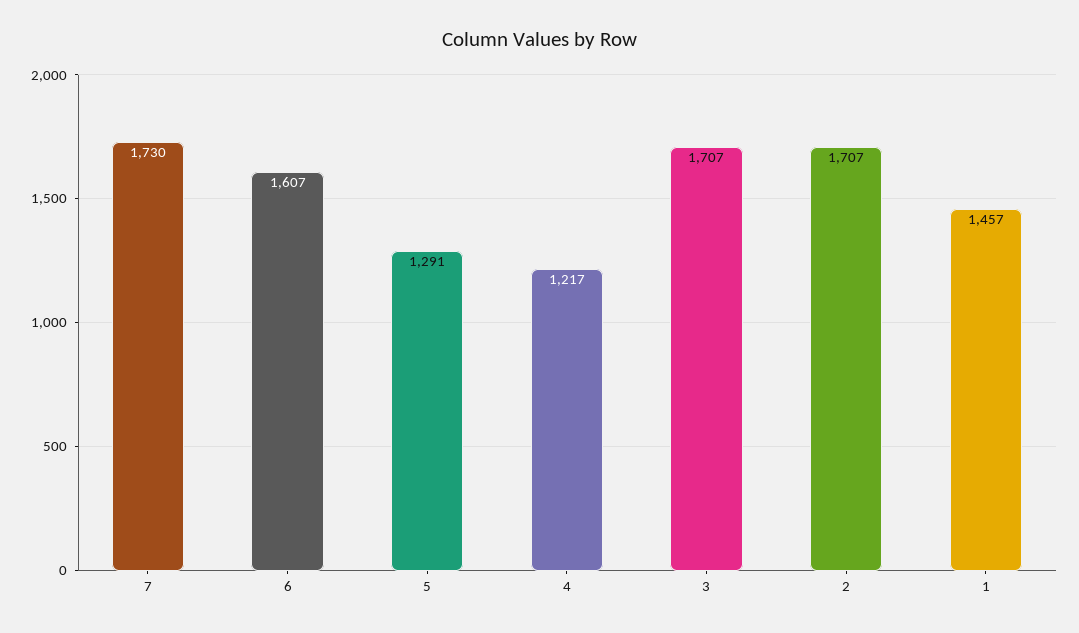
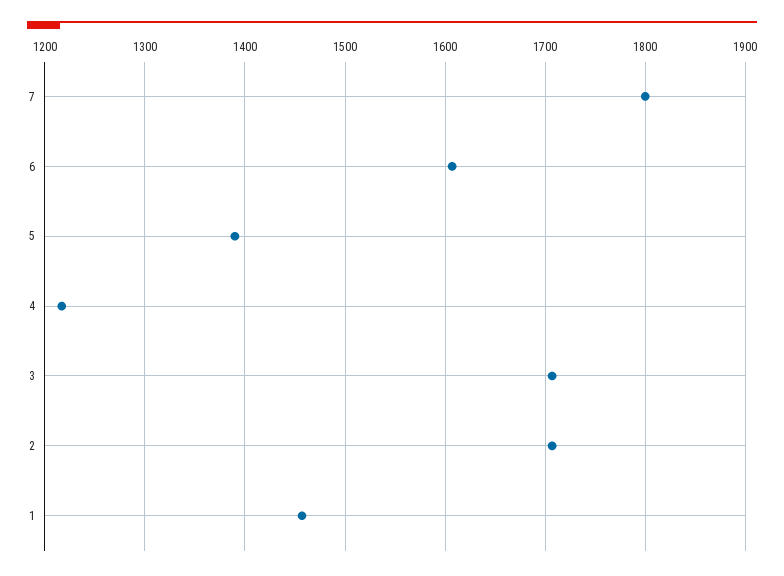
  {
-   "7": 1730,
+   "7": 1800,
    "6": 1607,
-   "5": 1291,
+   "5": 1390,
    "4": 1217,
    "3": 1707,
    "2": 1707,
    "1": 1457
  }

